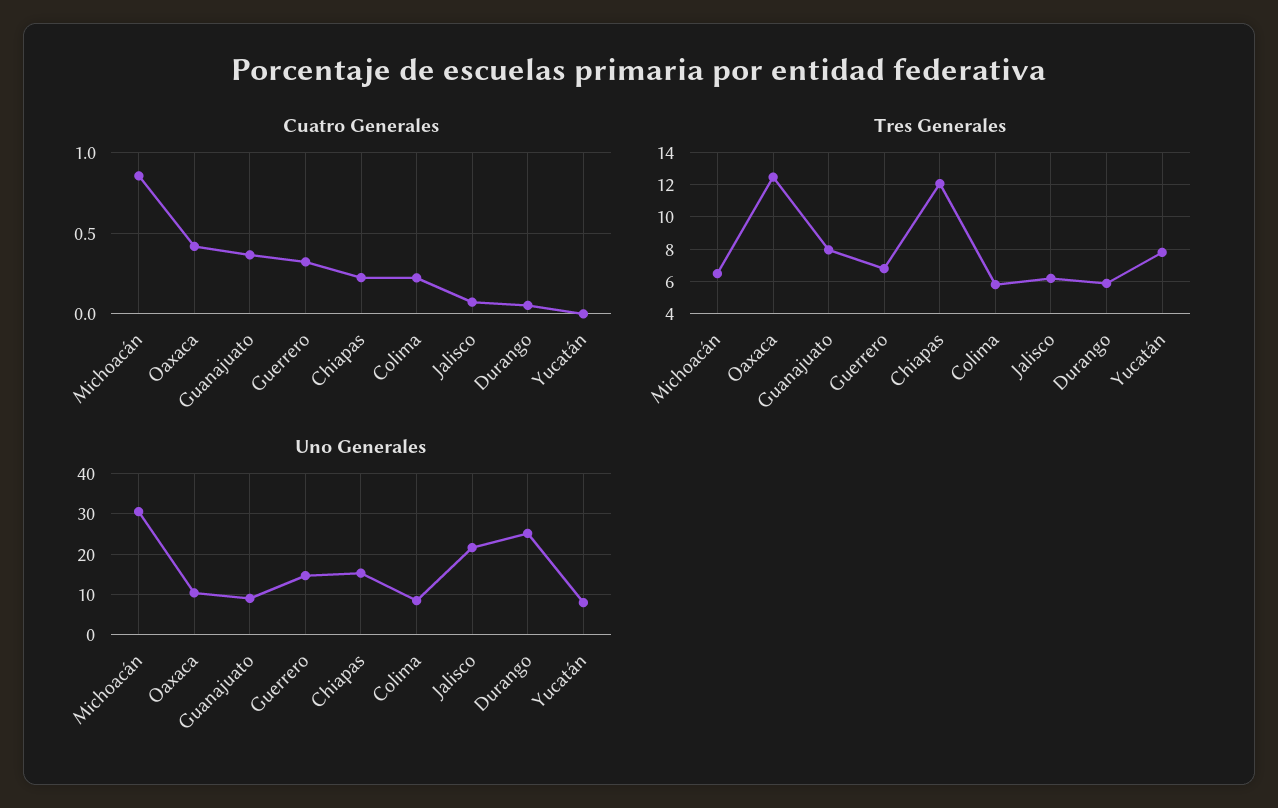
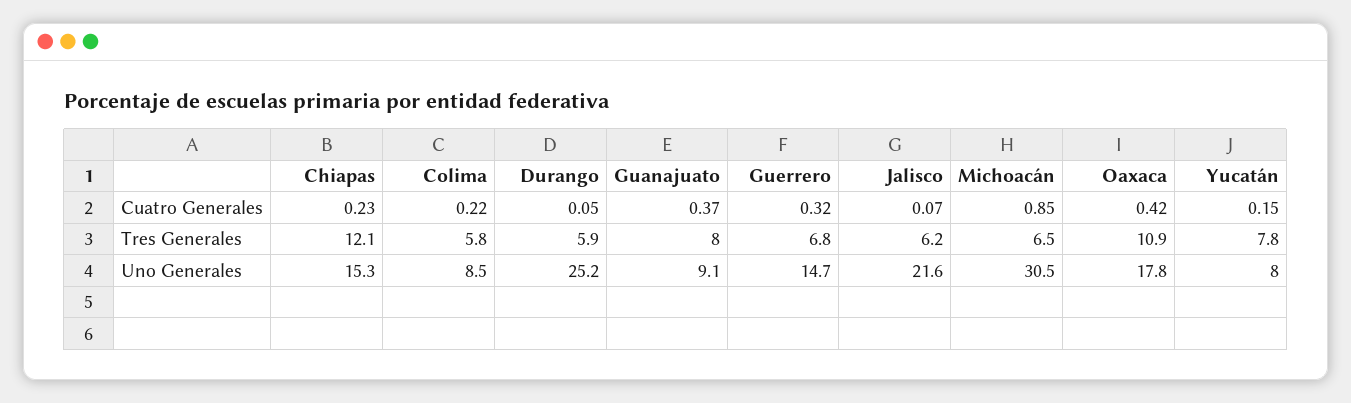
  {
    "Cuatro Generales": {
      "Michoacán": 0.85,
      "Oaxaca": 0.42,
      "Guanajuato": 0.37,
      "Guerrero": 0.32,
      "Chiapas": 0.23,
      "Colima": 0.22,
      "Jalisco": 0.07,
      "Durango": 0.05,
-     "Yucatán": 0
+     "Yucatán": 0.15
    },
    "Tres Generales": {
      "Michoacán": 6.5,
-     "Oaxaca": 12.5,
+     "Oaxaca": 10.9,
      "Guanajuato": 8,
      "Guerrero": 6.8,
      "Chiapas": 12.1,
      "Colima": 5.8,
      "Jalisco": 6.2,
      "Durango": 5.9,
      "Yucatán": 7.8
    },
    "Uno Generales": {
      "Michoacán": 30.5,
-     "Oaxaca": 10,
+     "Oaxaca": 17.8,
      "Guanajuato": 9.1,
      "Guerrero": 14.7,
      "Chiapas": 15.3,
      "Colima": 8.5,
      "Jalisco": 21.6,
      "Durango": 25.2,
      "Yucatán": 8
    }
  }

